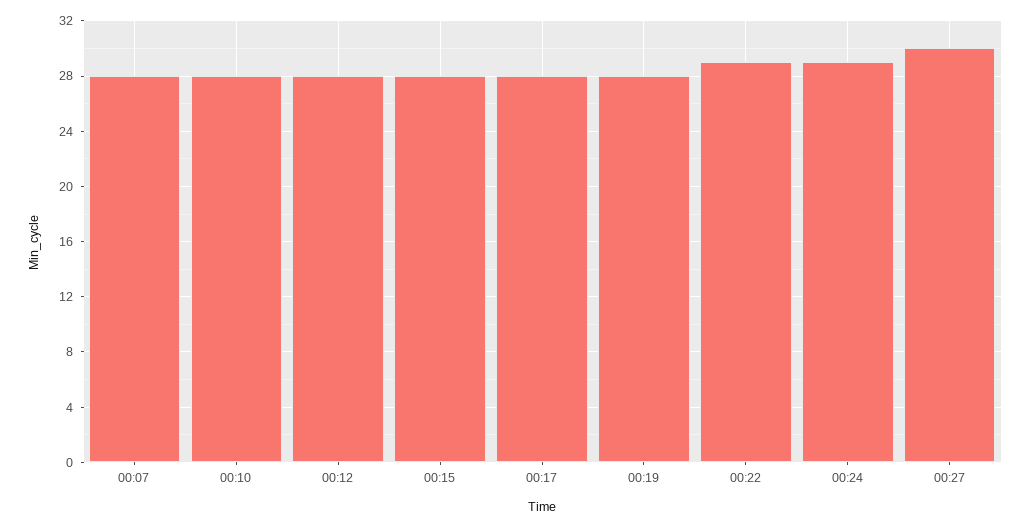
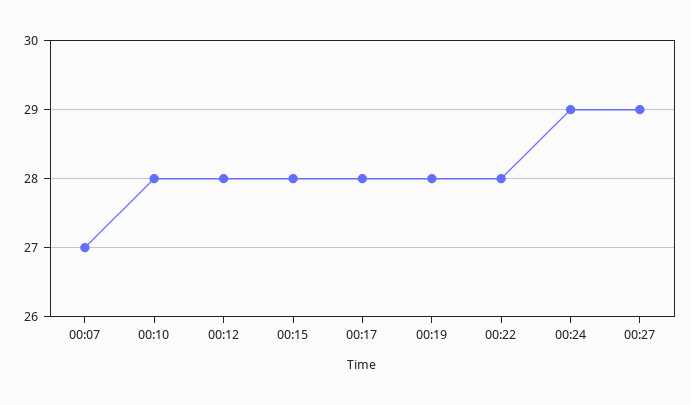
  {
-   "00:07": 28,
+   "00:07": 27,
    "00:10": 28,
    "00:12": 28,
    "00:15": 28,
    "00:17": 28,
    "00:19": 28,
-   "00:22": 29,
+   "00:22": 28,
    "00:24": 29,
-   "00:27": 30
+   "00:27": 29
  }

